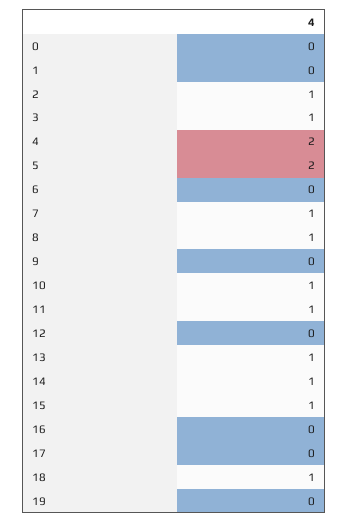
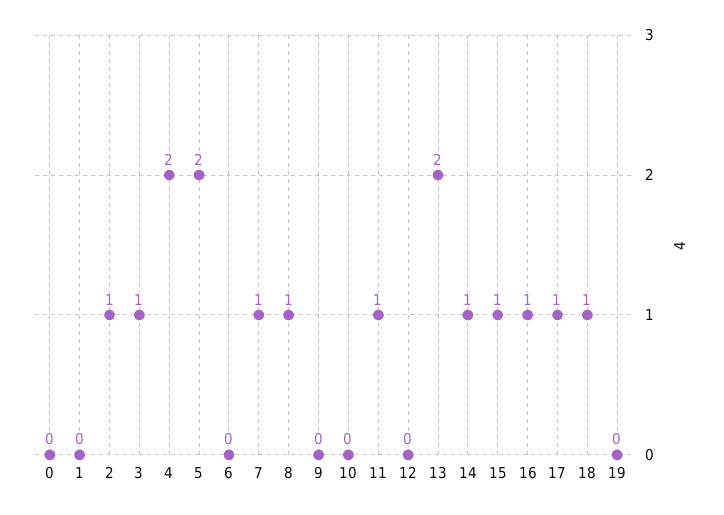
  {
    "0": 0,
    "1": 0,
    "2": 1,
    "3": 1,
    "4": 2,
    "5": 2,
    "6": 0,
    "7": 1,
    "8": 1,
    "9": 0,
-   "10": 1,
+   "10": 0,
    "11": 1,
    "12": 0,
-   "13": 1,
+   "13": 2,
    "14": 1,
    "15": 1,
-   "16": 0,
+   "16": 1,
-   "17": 0,
+   "17": 1,
    "18": 1,
    "19": 0
  }

